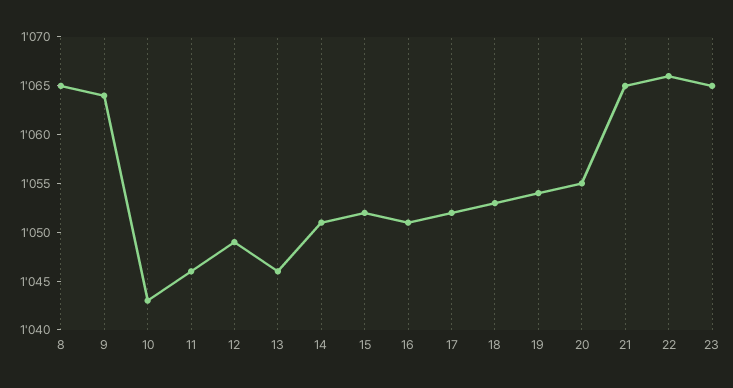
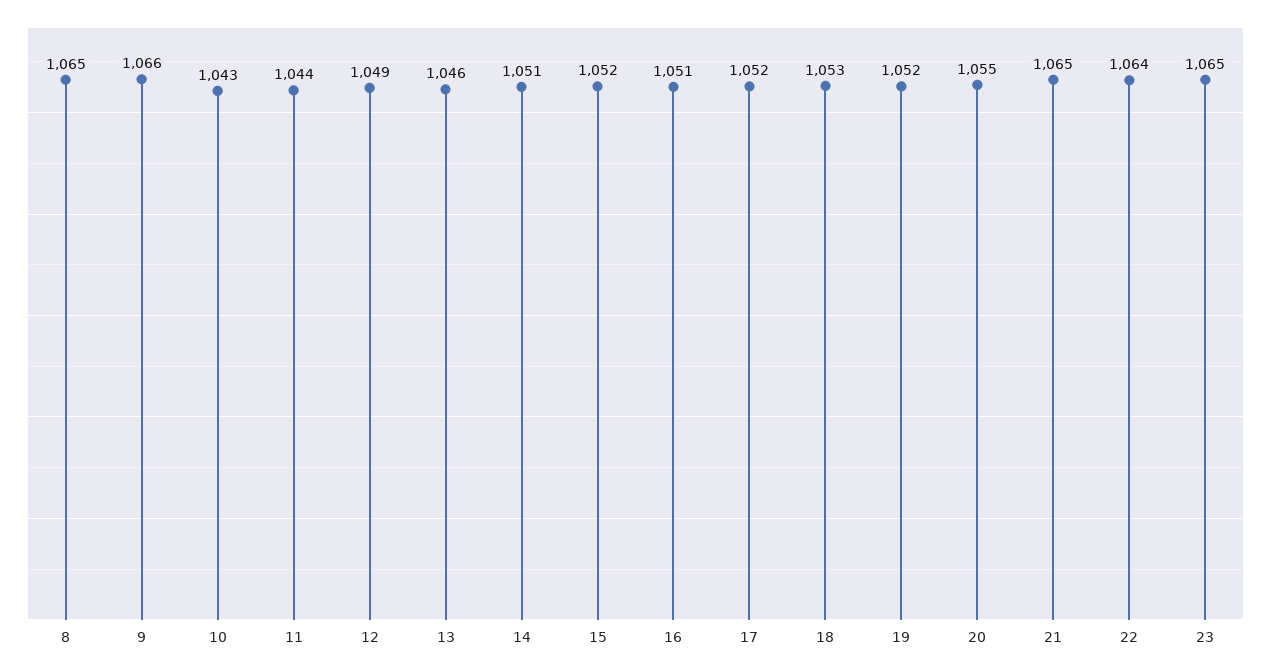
  {
    "8": 1065,
-   "9": 1064,
+   "9": 1066,
    "10": 1043,
-   "11": 1046,
+   "11": 1044,
    "12": 1049,
    "13": 1046,
    "14": 1051,
    "15": 1052,
    "16": 1051,
    "17": 1052,
    "18": 1053,
-   "19": 1054,
+   "19": 1052,
    "20": 1055,
    "21": 1065,
-   "22": 1066,
+   "22": 1064,
    "23": 1065
  }

